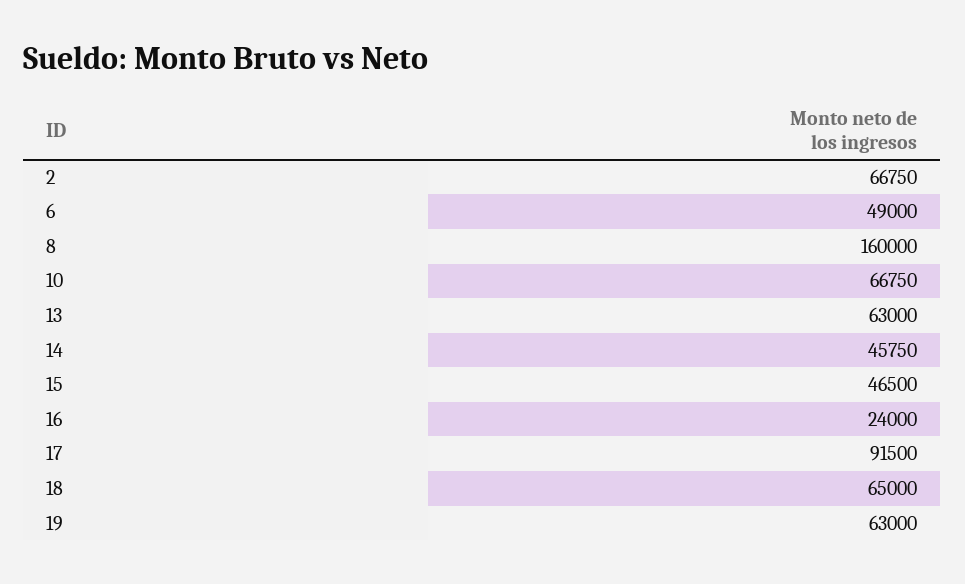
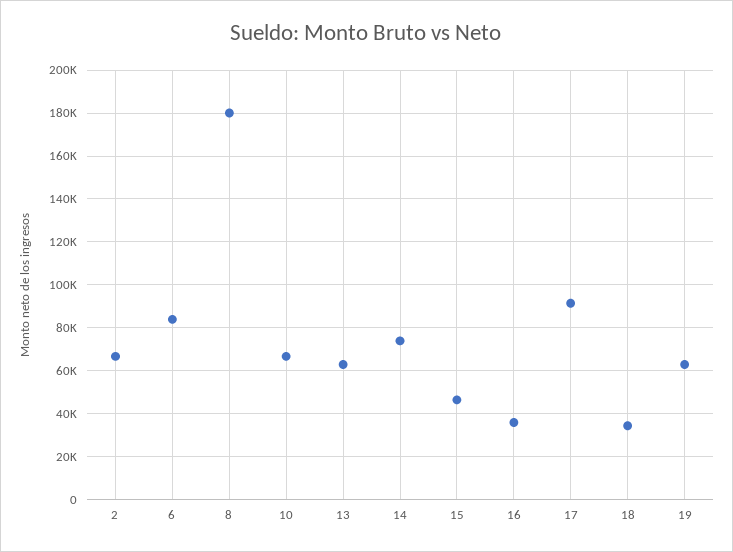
  {
    "2": 66750,
-   "6": 49000,
+   "6": 85000,
-   "8": 160000,
+   "8": 180000,
    "10": 66750,
    "13": 63000,
-   "14": 45750,
+   "14": 75000,
    "15": 46500,
-   "16": 24000,
+   "16": 35000,
    "17": 91500,
-   "18": 65000,
+   "18": 35000,
    "19": 63000
  }

